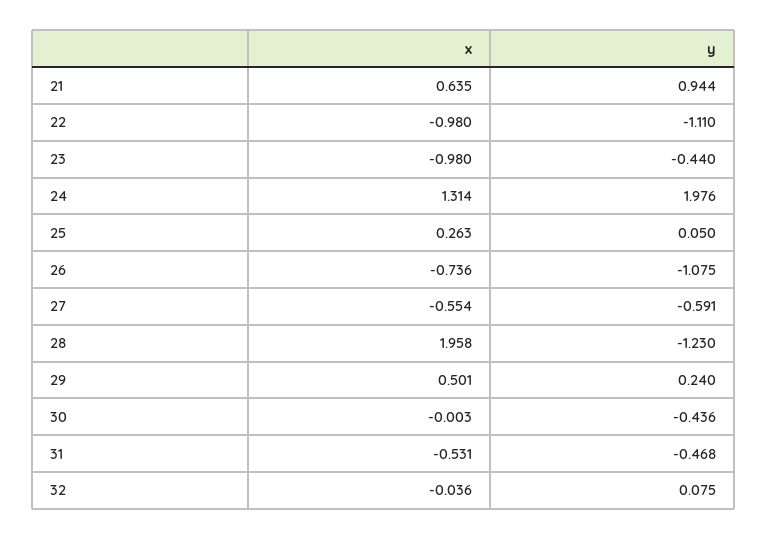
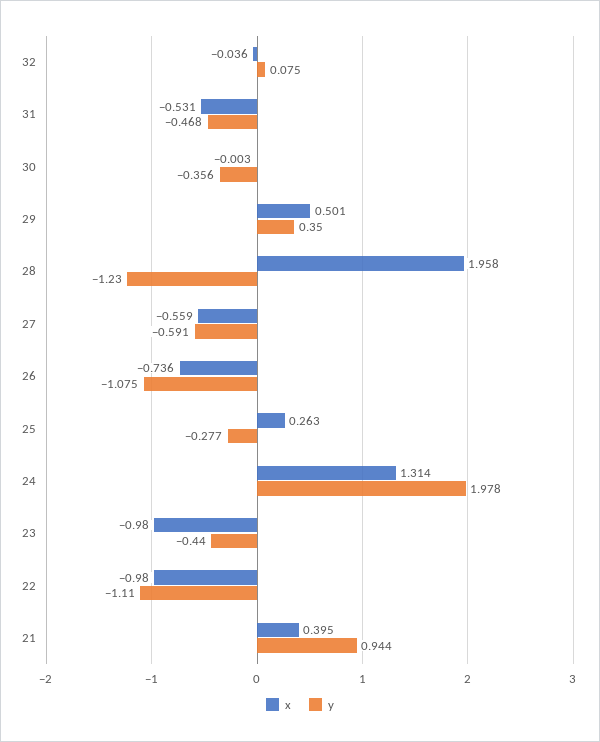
  {
    "x": {
-     "21": 0.635,
+     "21": 0.395,
      "22": -0.98,
      "23": -0.98,
      "24": 1.314,
      "25": 0.263,
      "26": -0.736,
-     "27": -0.554,
+     "27": -0.559,
      "28": 1.958,
      "29": 0.501,
      "30": -0.003,
      "31": -0.531,
      "32": -0.036
    },
    "y": {
      "21": 0.944,
      "22": -1.11,
      "23": -0.44,
-     "24": 1.976,
+     "24": 1.978,
-     "25": 0.05,
+     "25": -0.277,
      "26": -1.075,
      "27": -0.591,
      "28": -1.23,
-     "29": 0.24,
+     "29": 0.35,
-     "30": -0.436,
+     "30": -0.356,
      "31": -0.468,
      "32": 0.075
    }
  }

